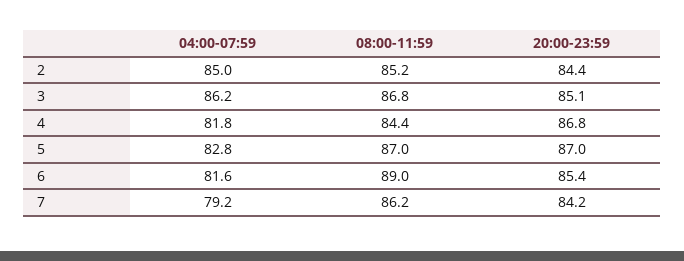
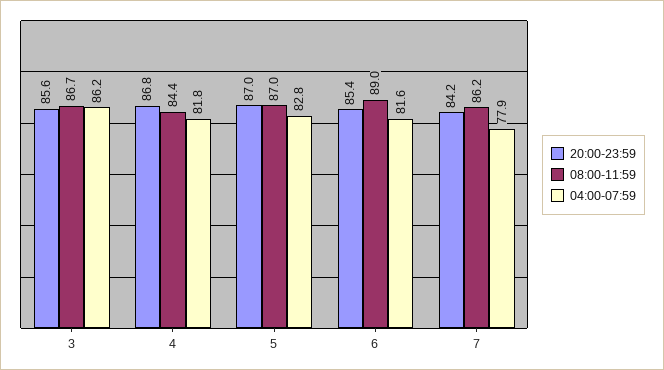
  {
    "04:00-07:59": {
-     "2": 85,
      "3": 86.2,
      "4": 81.8,
      "5": 82.8,
      "6": 81.6,
-     "7": 79.2
+     "7": 77.9
    },
    "08:00-11:59": {
-     "2": 85.2,
-     "3": 86.8,
+     "3": 86.7,
      "4": 84.4,
      "5": 87,
      "6": 89,
      "7": 86.2
    },
    "20:00-23:59": {
-     "2": 84.4,
-     "3": 85.1,
+     "3": 85.6,
      "4": 86.8,
      "5": 87,
      "6": 85.4,
      "7": 84.2
    }
  }

